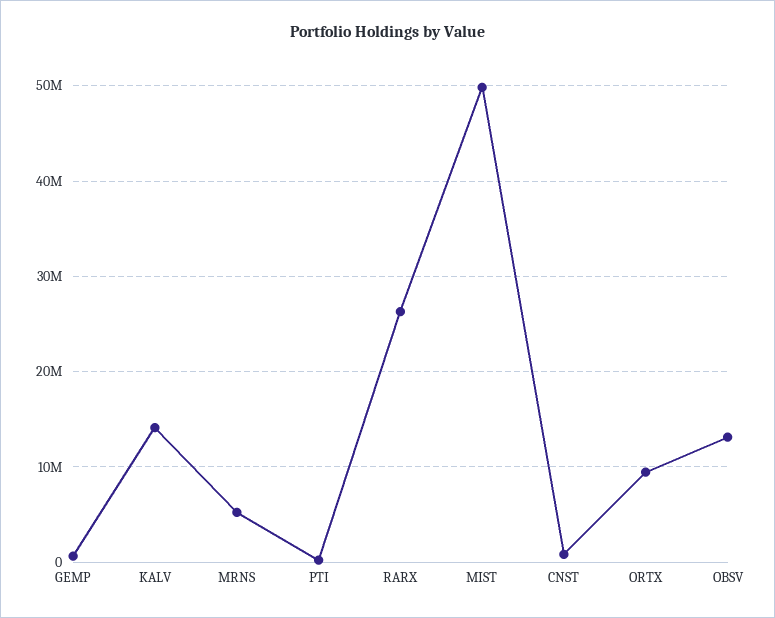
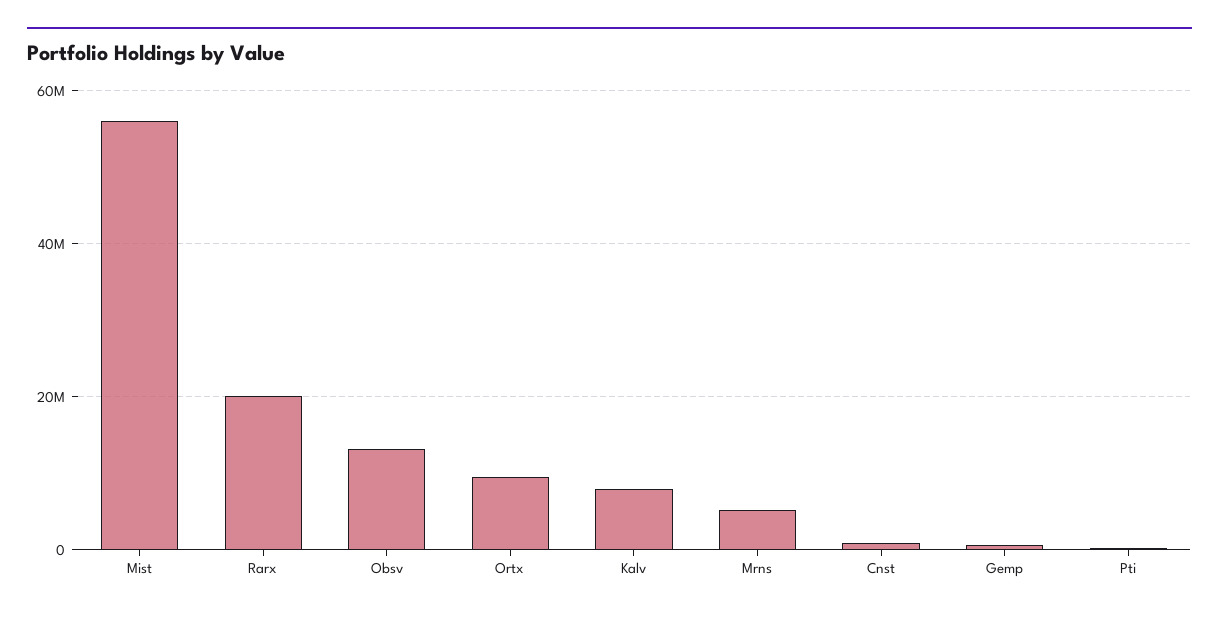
  {
    "GEMP": 1000000,
-   "KALV": 14000000,
+   "KALV": 8000000,
    "MRNS": 5000000,
    "PTI": 0,
-   "RARX": 26000000,
+   "RARX": 20000000,
-   "MIST": 50000000,
+   "MIST": 56000000,
    "CNST": 1000000,
    "ORTX": 9000000,
    "OBSV": 13000000
  }

